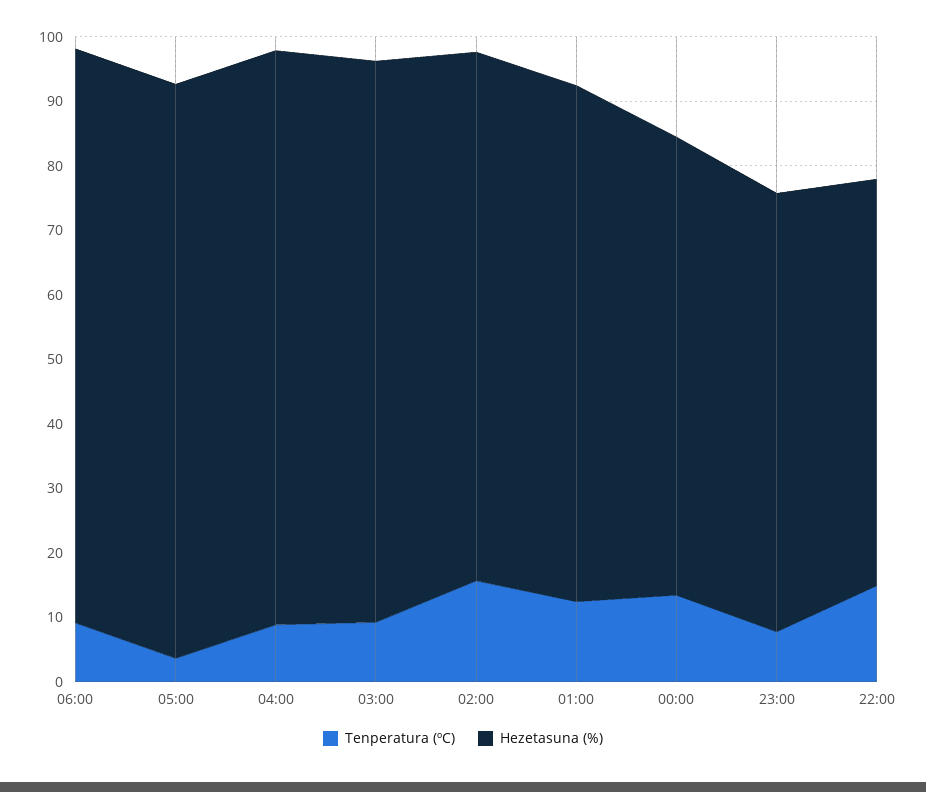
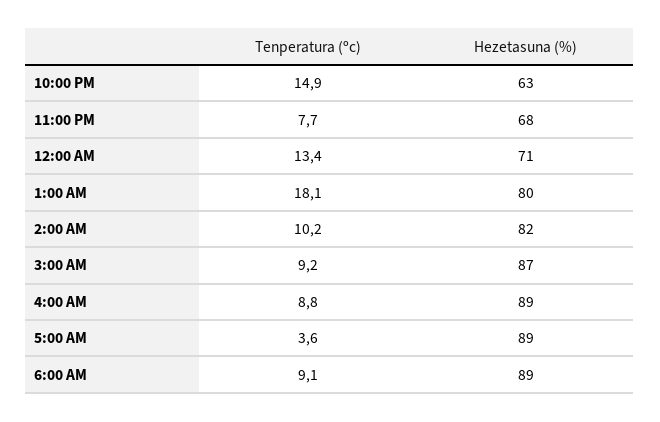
  {
    "Tenperatura (ºC)": {
      "06:00": 9.1,
      "05:00": 3.6,
      "04:00": 8.8,
      "03:00": 9.2,
-     "02:00": 16,
+     "02:00": 10.2,
-     "01:00": 12,
+     "01:00": 18.1,
      "00:00": 13.4,
      "23:00": 7.7,
      "22:00": 14.9
    },
    "Hezetasuna (%)": {
      "06:00": 89,
      "05:00": 89,
      "04:00": 89,
      "03:00": 87,
      "02:00": 82,
      "01:00": 80,
      "00:00": 71,
      "23:00": 68,
      "22:00": 63
    }
  }

